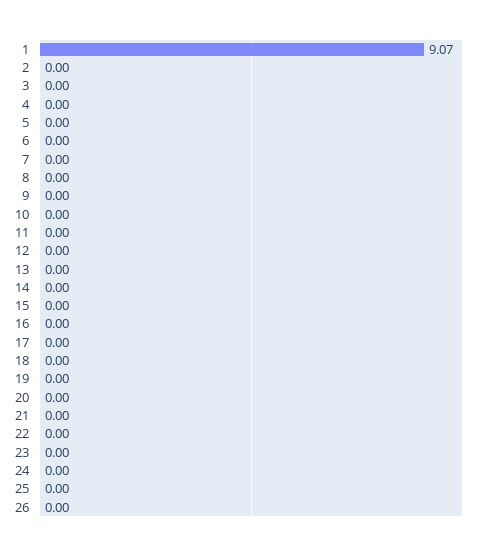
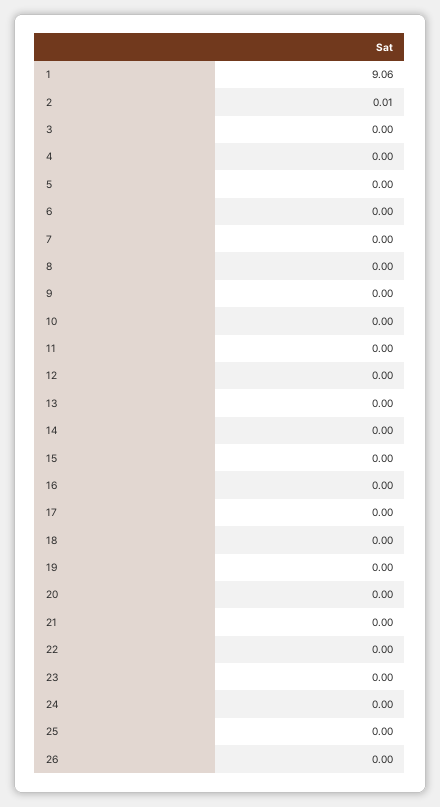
  {
-   "1": 9.07,
+   "1": 9.06,
-   "2": 0,
+   "2": 0.01,
    "3": 0,
    "4": 0,
    "5": 0,
    "6": 0,
    "7": 0,
    "8": 0,
    "9": 0,
    "10": 0,
    "11": 0,
    "12": 0,
    "13": 0,
    "14": 0,
    "15": 0,
    "16": 0,
    "17": 0,
    "18": 0,
    "19": 0,
    "20": 0,
    "21": 0,
    "22": 0,
    "23": 0,
    "24": 0,
    "25": 0,
    "26": 0
  }

